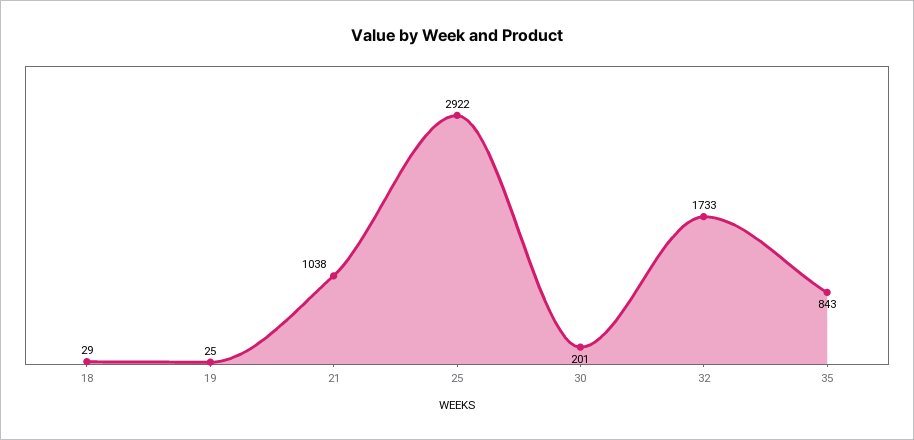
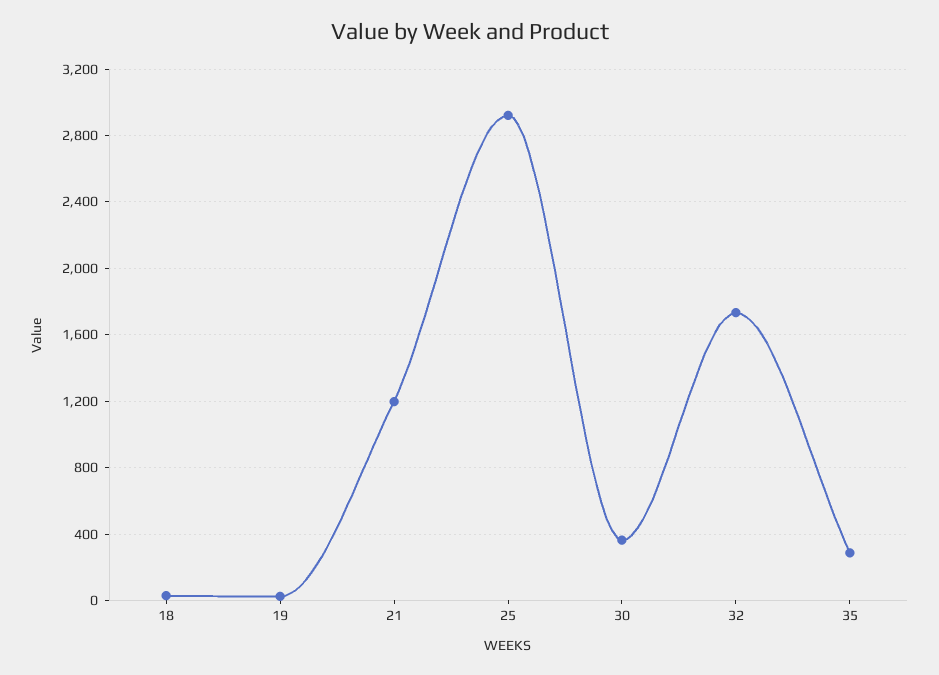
  {
    "18": 29,
    "19": 25,
-   "21": 1038,
+   "21": 1200,
    "25": 2922,
-   "30": 201,
+   "30": 350,
    "32": 1733,
-   "35": 843
+   "35": 300
  }

